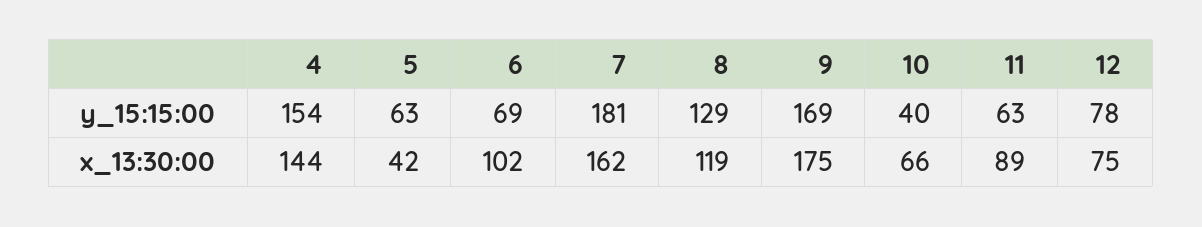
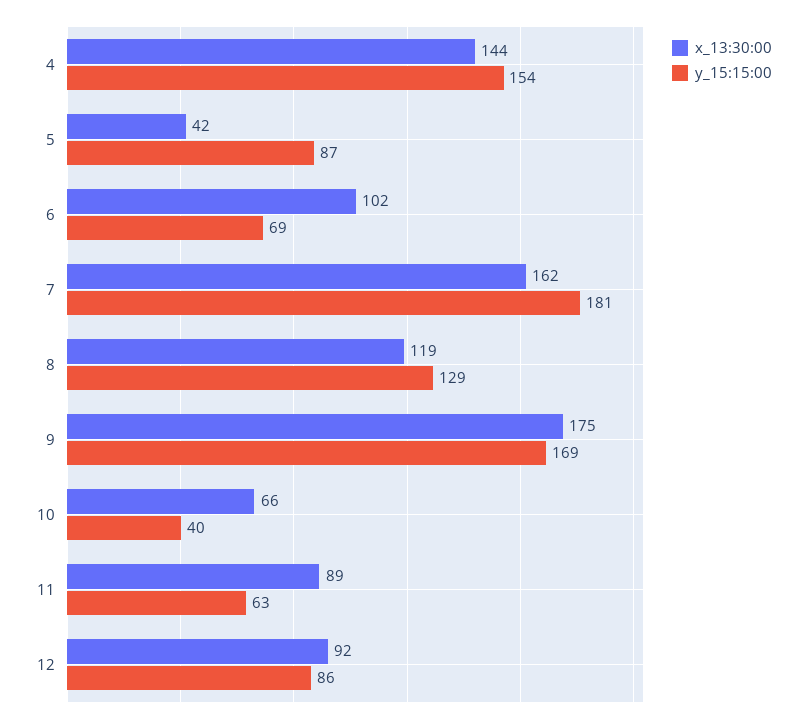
  {
    "y_15:15:00": {
      "4": 154,
-     "5": 63,
+     "5": 87,
      "6": 69,
      "7": 181,
      "8": 129,
      "9": 169,
      "10": 40,
      "11": 63,
-     "12": 78
+     "12": 86
    },
    "x_13:30:00": {
      "4": 144,
      "5": 42,
      "6": 102,
      "7": 162,
      "8": 119,
      "9": 175,
      "10": 66,
      "11": 89,
-     "12": 75
+     "12": 92
    }
  }

